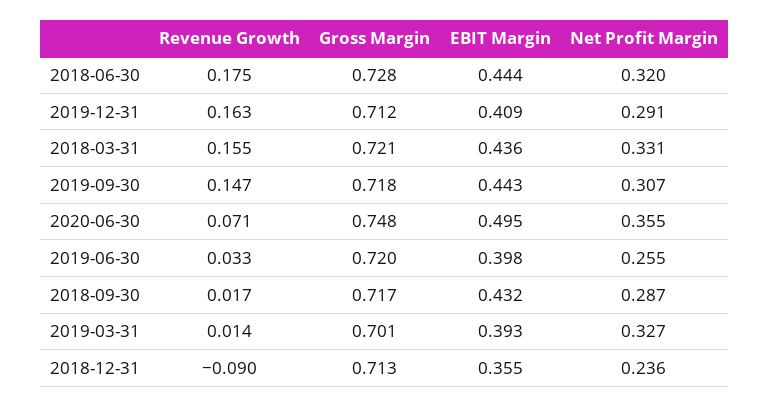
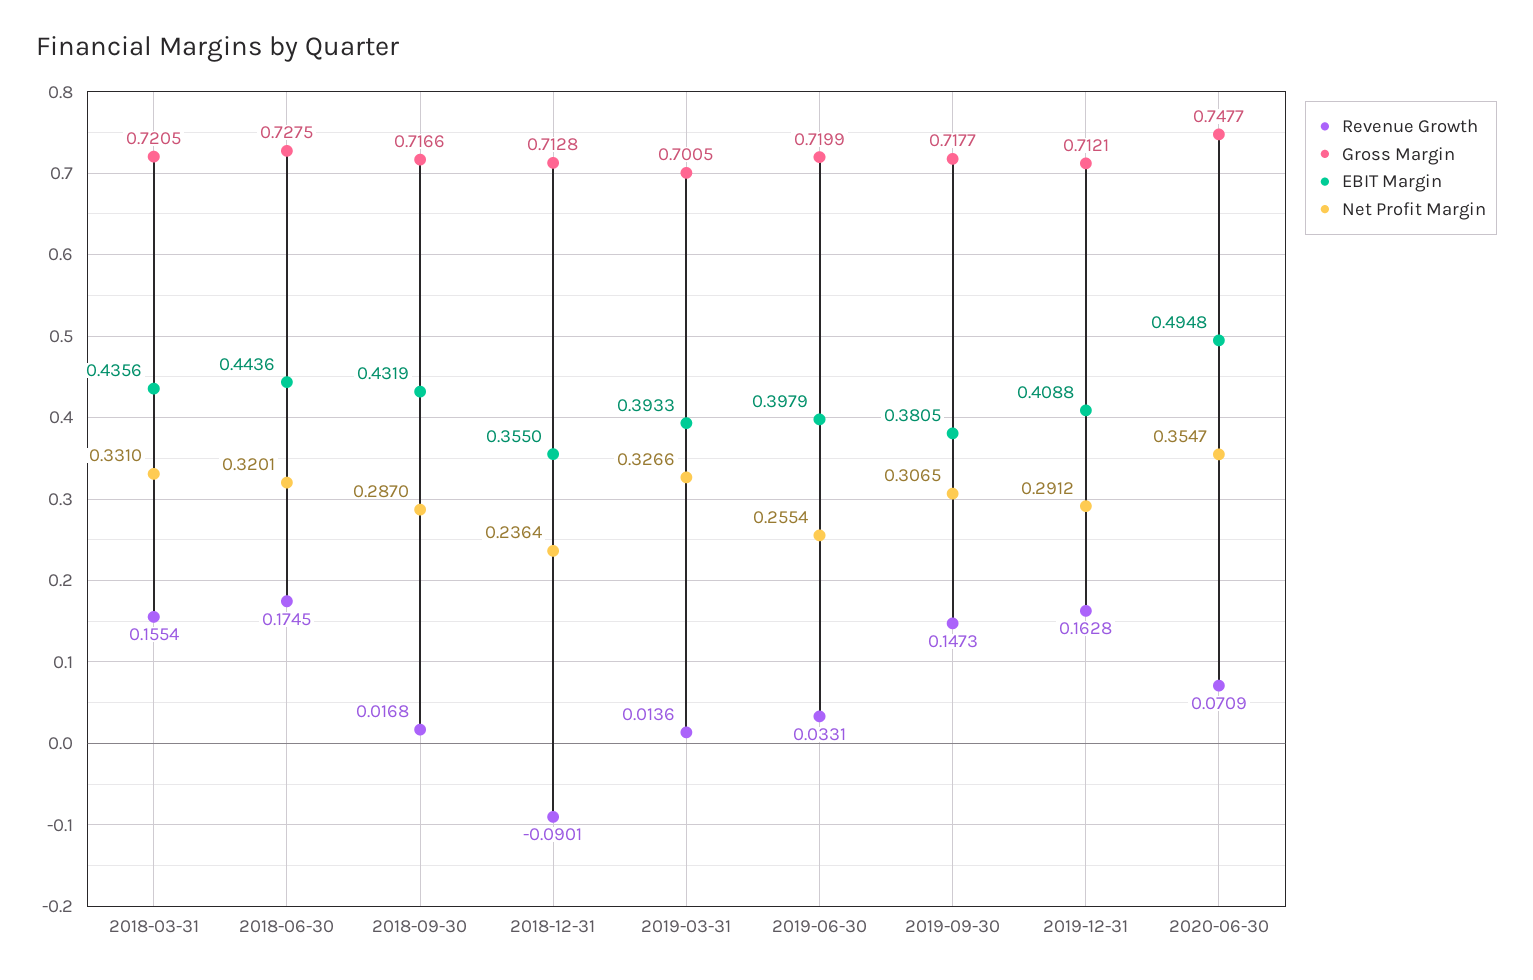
  {
    "Revenue Growth": {
      "2018-06-30": 0.1745,
      "2019-12-31": 0.1628,
      "2018-03-31": 0.1554,
      "2019-09-30": 0.1473,
      "2020-06-30": 0.0709,
      "2019-06-30": 0.0331,
      "2018-09-30": 0.0168,
      "2019-03-31": 0.0136,
      "2018-12-31": -0.0901
    },
    "Gross Margin": {
      "2018-06-30": 0.7275,
      "2019-12-31": 0.7121,
      "2018-03-31": 0.7205,
      "2019-09-30": 0.7177,
      "2020-06-30": 0.7477,
      "2019-06-30": 0.7199,
      "2018-09-30": 0.7166,
      "2019-03-31": 0.7005,
      "2018-12-31": 0.7128
    },
    "EBIT Margin": {
      "2018-06-30": 0.4436,
      "2019-12-31": 0.4088,
      "2018-03-31": 0.4356,
-     "2019-09-30": 0.443,
+     "2019-09-30": 0.3805,
      "2020-06-30": 0.4948,
      "2019-06-30": 0.3979,
      "2018-09-30": 0.4319,
      "2019-03-31": 0.3933,
      "2018-12-31": 0.355
    },
    "Net Profit Margin": {
      "2018-06-30": 0.3201,
      "2019-12-31": 0.2912,
      "2018-03-31": 0.331,
      "2019-09-30": 0.3065,
      "2020-06-30": 0.3547,
      "2019-06-30": 0.2554,
      "2018-09-30": 0.287,
      "2019-03-31": 0.3266,
      "2018-12-31": 0.2364
    }
  }

